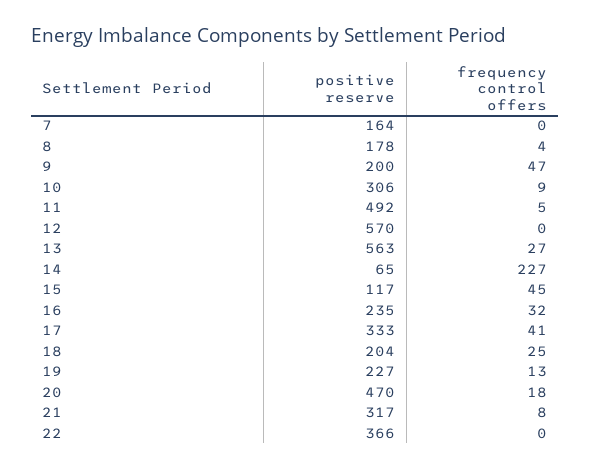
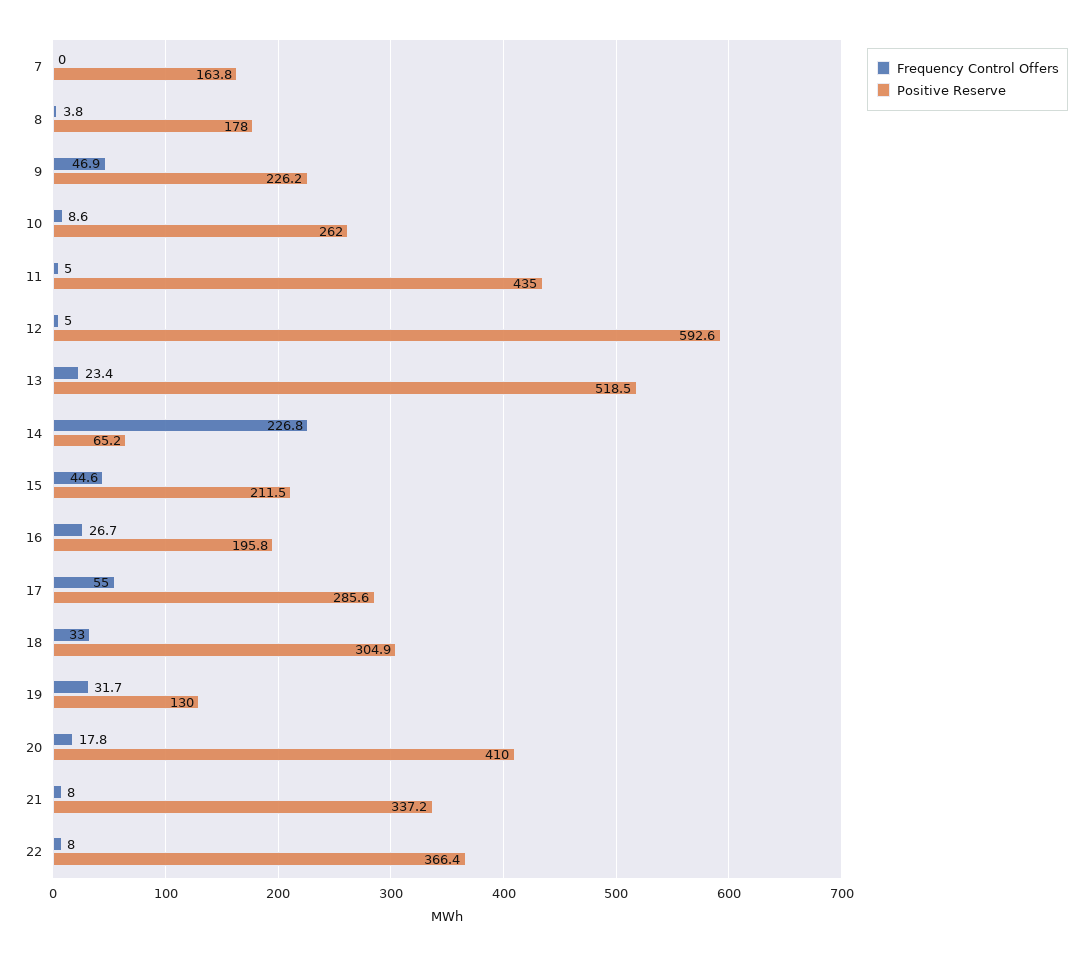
  {
    "positive reserve": {
      "7": 163.8,
      "8": 178,
-     "9": 200,
+     "9": 226.2,
-     "10": 306,
+     "10": 262,
-     "11": 492,
+     "11": 435,
-     "12": 570,
+     "12": 592.6,
-     "13": 563,
+     "13": 518.5,
      "14": 65.2,
-     "15": 117,
+     "15": 211.5,
-     "16": 235,
+     "16": 195.8,
-     "17": 333,
+     "17": 285.6,
-     "18": 204,
+     "18": 304.9,
-     "19": 227,
+     "19": 130,
-     "20": 470,
+     "20": 410,
-     "21": 317,
+     "21": 337.2,
      "22": 366.4
    },
    "frequency control offers": {
      "7": 0,
      "8": 3.8,
      "9": 46.9,
      "10": 8.6,
      "11": 5,
-     "12": 0,
+     "12": 5,
-     "13": 27,
+     "13": 23.4,
      "14": 226.8,
      "15": 44.6,
-     "16": 32,
+     "16": 26.7,
-     "17": 41,
+     "17": 55,
-     "18": 25,
+     "18": 33,
-     "19": 13,
+     "19": 31.7,
      "20": 17.8,
      "21": 8,
-     "22": 0
+     "22": 8
    }
  }

